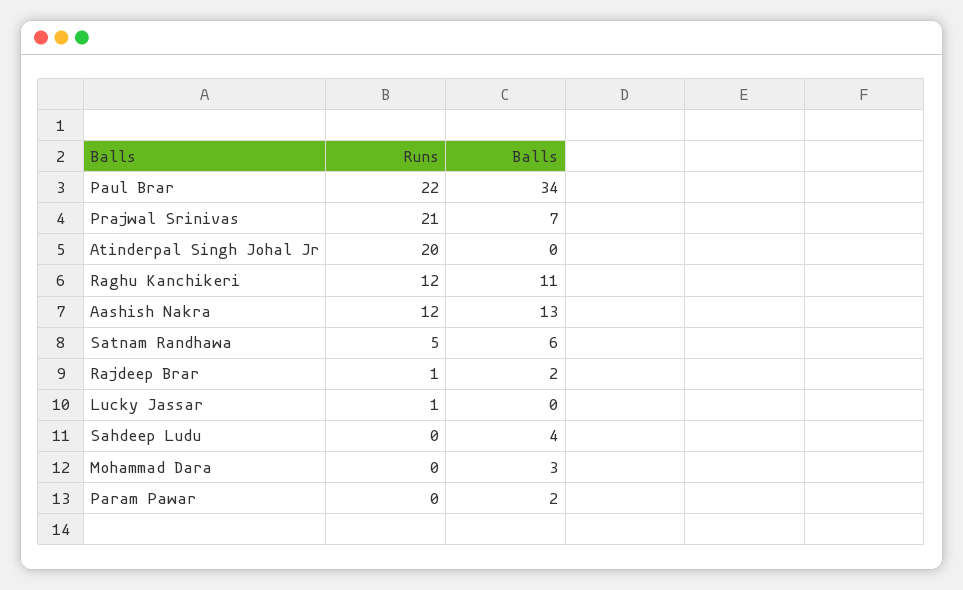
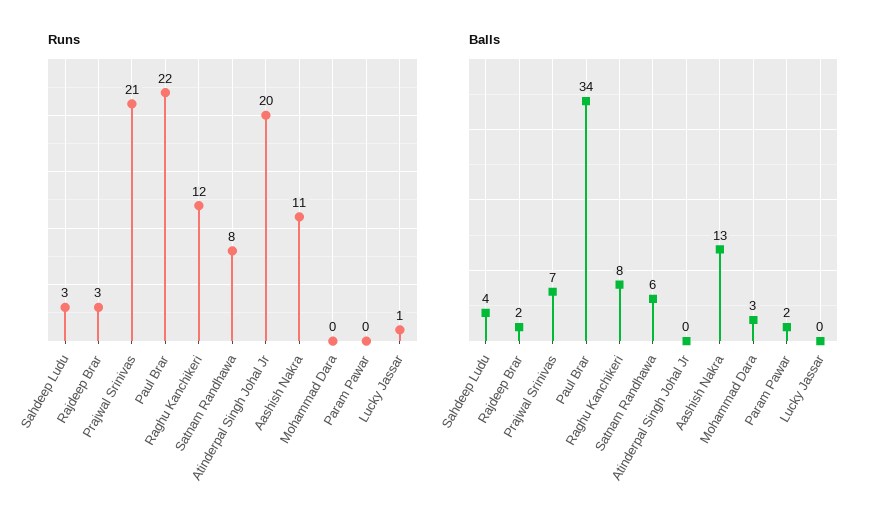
  {
    "Runs": {
      "Paul Brar": 22,
      "Prajwal Srinivas": 21,
      "Atinderpal Singh Johal Jr": 20,
      "Raghu Kanchikeri": 12,
-     "Aashish Nakra": 12,
+     "Aashish Nakra": 11,
-     "Satnam Randhawa": 5,
+     "Satnam Randhawa": 8,
-     "Rajdeep Brar": 1,
+     "Rajdeep Brar": 3,
      "Lucky Jassar": 1,
-     "Sahdeep Ludu": 0,
+     "Sahdeep Ludu": 3,
      "Mohammad Dara": 0,
      "Param Pawar": 0
    },
    "Balls": {
      "Paul Brar": 34,
      "Prajwal Srinivas": 7,
      "Atinderpal Singh Johal Jr": 0,
-     "Raghu Kanchikeri": 11,
+     "Raghu Kanchikeri": 8,
      "Aashish Nakra": 13,
      "Satnam Randhawa": 6,
      "Rajdeep Brar": 2,
      "Lucky Jassar": 0,
      "Sahdeep Ludu": 4,
      "Mohammad Dara": 3,
      "Param Pawar": 2
    }
  }

